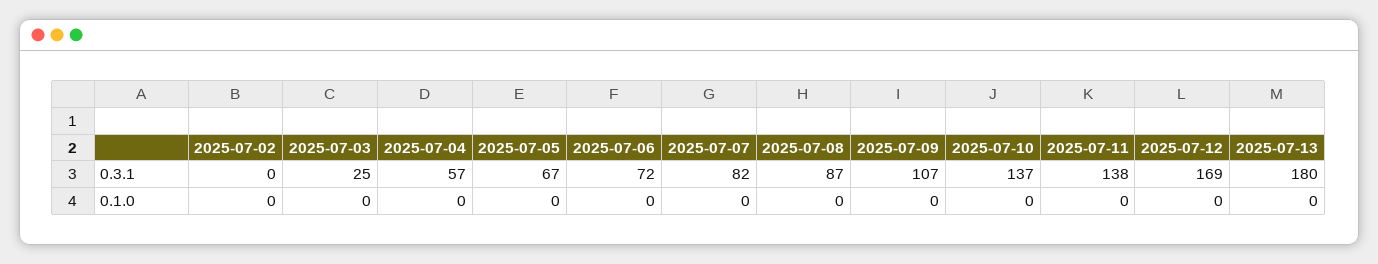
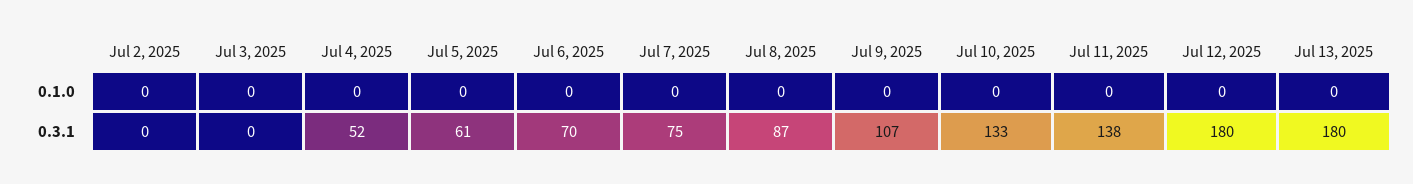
  {
    "2025-07-02": {
      "0.3.1": 0,
      "0.1.0": 0
    },
    "2025-07-03": {
-     "0.3.1": 25,
+     "0.3.1": 0,
      "0.1.0": 0
    },
    "2025-07-04": {
-     "0.3.1": 57,
+     "0.3.1": 52,
      "0.1.0": 0
    },
    "2025-07-05": {
-     "0.3.1": 67,
+     "0.3.1": 61,
      "0.1.0": 0
    },
    "2025-07-06": {
-     "0.3.1": 72,
+     "0.3.1": 70,
      "0.1.0": 0
    },
    "2025-07-07": {
-     "0.3.1": 82,
+     "0.3.1": 75,
      "0.1.0": 0
    },
    "2025-07-08": {
      "0.3.1": 87,
      "0.1.0": 0
    },
    "2025-07-09": {
      "0.3.1": 107,
      "0.1.0": 0
    },
    "2025-07-10": {
-     "0.3.1": 137,
+     "0.3.1": 133,
      "0.1.0": 0
    },
    "2025-07-11": {
      "0.3.1": 138,
      "0.1.0": 0
    },
    "2025-07-12": {
-     "0.3.1": 169,
+     "0.3.1": 180,
      "0.1.0": 0
    },
    "2025-07-13": {
      "0.3.1": 180,
      "0.1.0": 0
    }
  }

